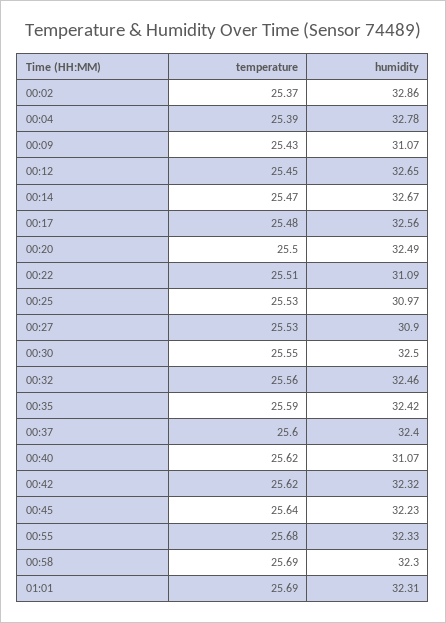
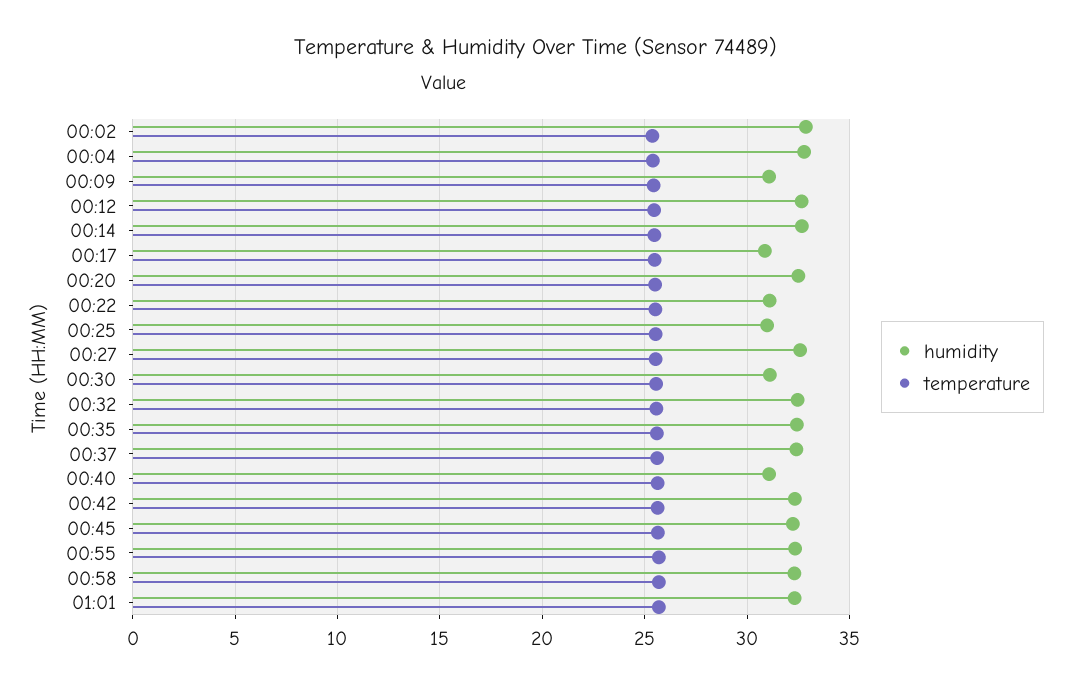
  {
    "temperature": {
      "00:02": 25.37,
      "00:04": 25.39,
      "00:09": 25.43,
      "00:12": 25.45,
      "00:14": 25.47,
      "00:17": 25.48,
      "00:20": 25.5,
      "00:22": 25.51,
      "00:25": 25.53,
      "00:27": 25.53,
      "00:30": 25.55,
      "00:32": 25.56,
      "00:35": 25.59,
      "00:37": 25.6,
      "00:40": 25.62,
      "00:42": 25.62,
      "00:45": 25.64,
      "00:55": 25.68,
      "00:58": 25.69,
      "01:01": 25.69
    },
    "humidity": {
      "00:02": 32.86,
      "00:04": 32.78,
      "00:09": 31.07,
      "00:12": 32.65,
      "00:14": 32.67,
-     "00:17": 32.56,
+     "00:17": 31,
      "00:20": 32.49,
      "00:22": 31.09,
      "00:25": 30.97,
-     "00:27": 30.9,
+     "00:27": 32.5,
-     "00:30": 32.5,
+     "00:30": 31,
      "00:32": 32.46,
      "00:35": 32.42,
      "00:37": 32.4,
      "00:40": 31.07,
      "00:42": 32.32,
      "00:45": 32.23,
      "00:55": 32.33,
      "00:58": 32.3,
      "01:01": 32.31
    }
  }

